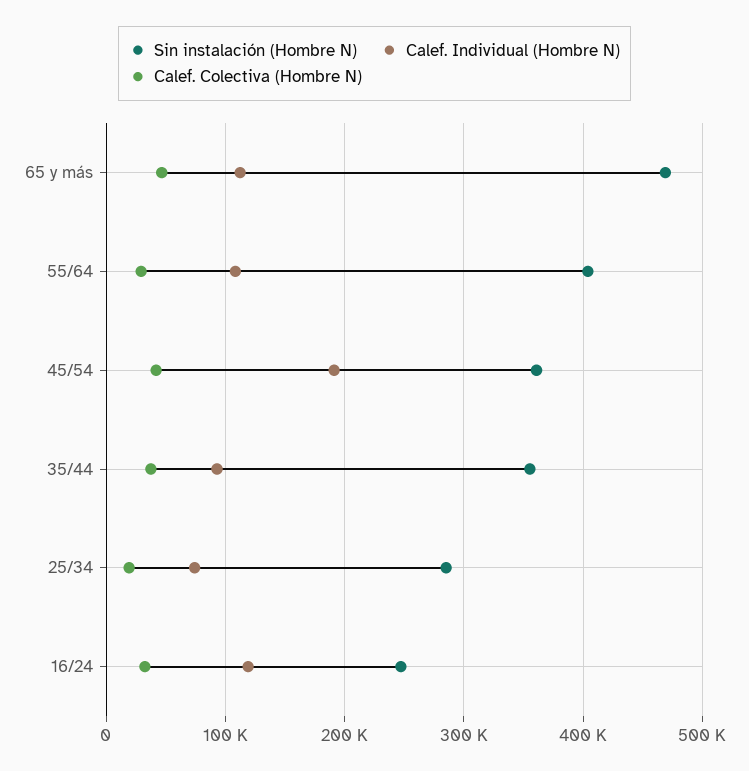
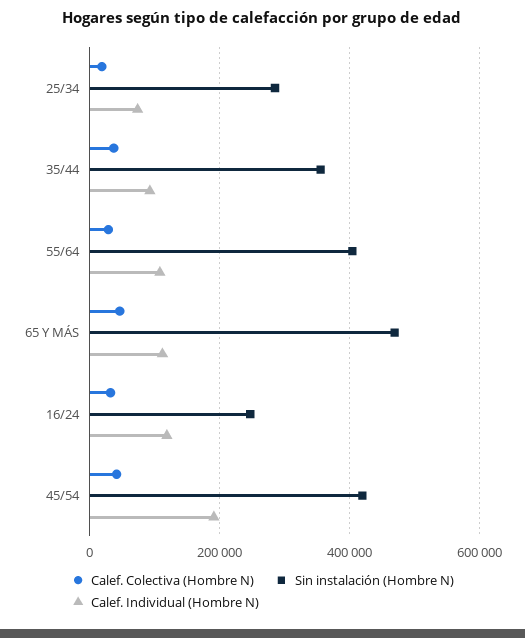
  {
    "Sin instalación (Hombre N)": {
      "65 y más": 470000,
      "55/64": 400000,
-     "45/54": 360000,
+     "45/54": 420000,
      "35/44": 360000,
      "25/34": 290000,
      "16/24": 250000
    },
    "Calef. Individual (Hombre N)": {
      "65 y más": 110000,
      "55/64": 110000,
      "45/54": 190000,
      "35/44": 90000,
      "25/34": 70000,
      "16/24": 120000
    },
    "Calef. Colectiva (Hombre N)": {
      "65 y más": 50000,
      "55/64": 30000,
      "45/54": 40000,
      "35/44": 40000,
      "25/34": 20000,
      "16/24": 30000
    }
  }

